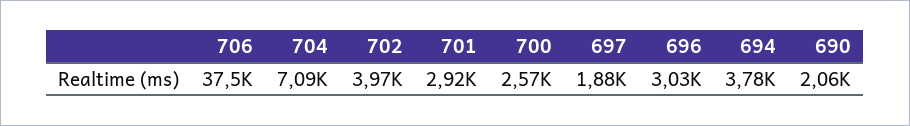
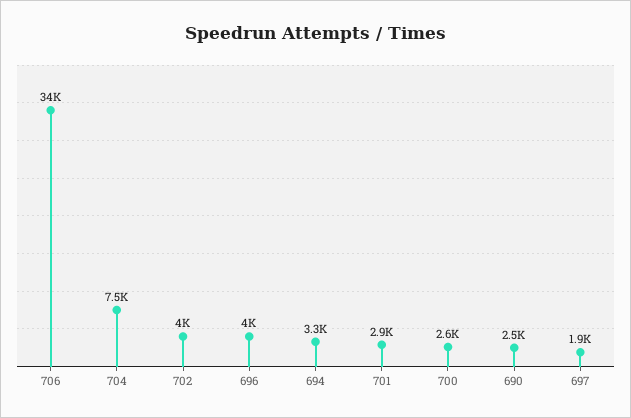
  {
-   "706": 37500,
+   "706": 34000,
-   "704": 7090,
+   "704": 7500,
    "702": 3970,
    "701": 2920,
    "700": 2570,
    "697": 1880,
-   "696": 3030,
+   "696": 4000,
-   "694": 3780,
+   "694": 3300,
-   "690": 2060
+   "690": 2500
  }

